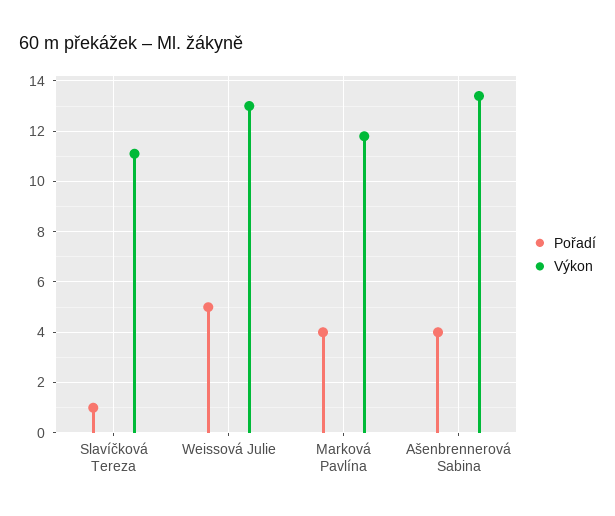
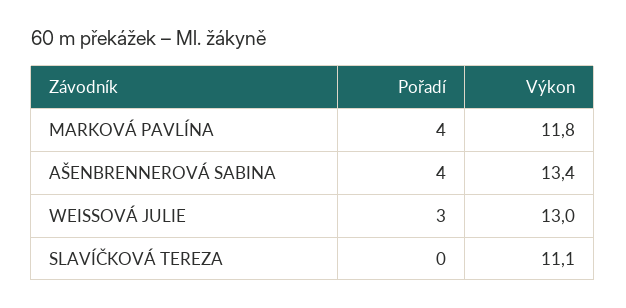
  {
    "Pořadí": {
-     "Slavíčková Tereza": 1,
+     "Slavíčková Tereza": 0,
-     "Weissová Julie": 5,
+     "Weissová Julie": 3,
      "Marková Pavlína": 4,
      "Ašenbrennerová Sabina": 4
    },
    "Výkon": {
      "Slavíčková Tereza": 11.1,
      "Weissová Julie": 13,
      "Marková Pavlína": 11.8,
      "Ašenbrennerová Sabina": 13.4
    }
  }

